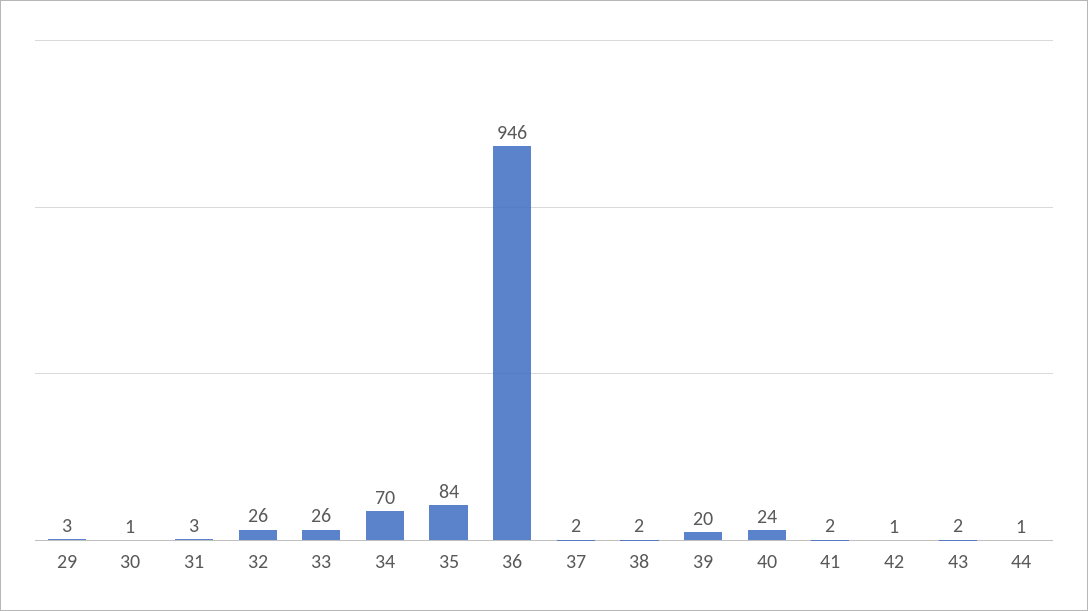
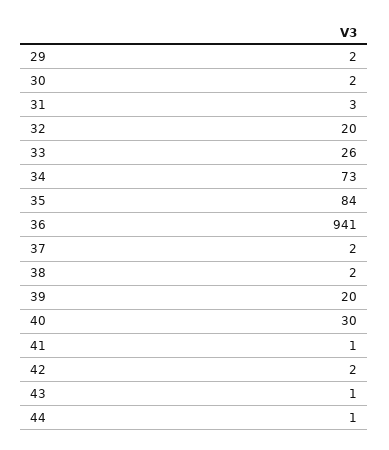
  {
-   "29": 3,
+   "29": 2,
-   "30": 1,
+   "30": 2,
    "31": 3,
-   "32": 26,
+   "32": 20,
    "33": 26,
-   "34": 70,
+   "34": 73,
    "35": 84,
-   "36": 946,
+   "36": 941,
    "37": 2,
    "38": 2,
    "39": 20,
-   "40": 24,
+   "40": 30,
-   "41": 2,
+   "41": 1,
-   "42": 1,
+   "42": 2,
-   "43": 2,
+   "43": 1,
    "44": 1
  }

